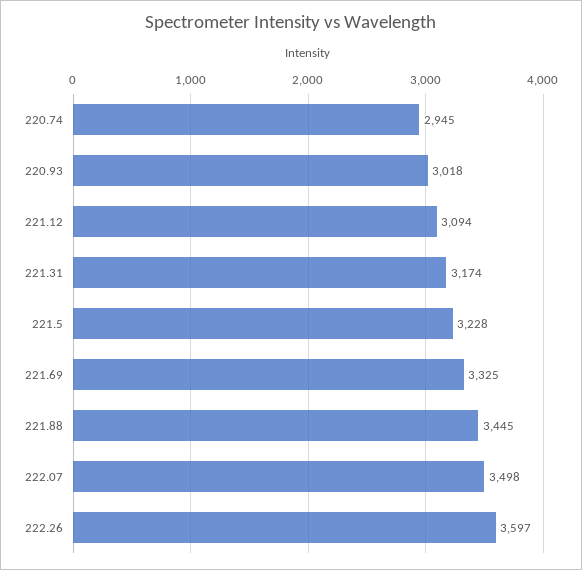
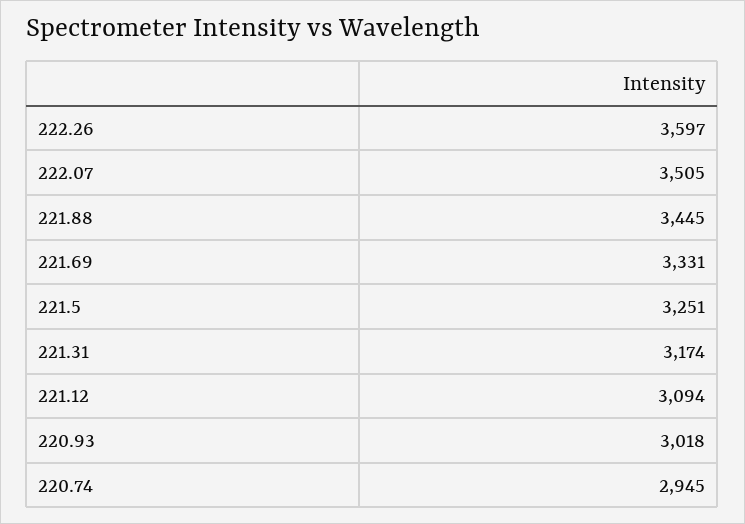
  {
    "220.74": 2945,
    "220.93": 3018,
    "221.12": 3094,
    "221.31": 3174,
-   "221.5": 3228,
+   "221.5": 3251,
-   "221.69": 3325,
+   "221.69": 3331,
    "221.88": 3445,
-   "222.07": 3498,
+   "222.07": 3505,
    "222.26": 3597
  }

